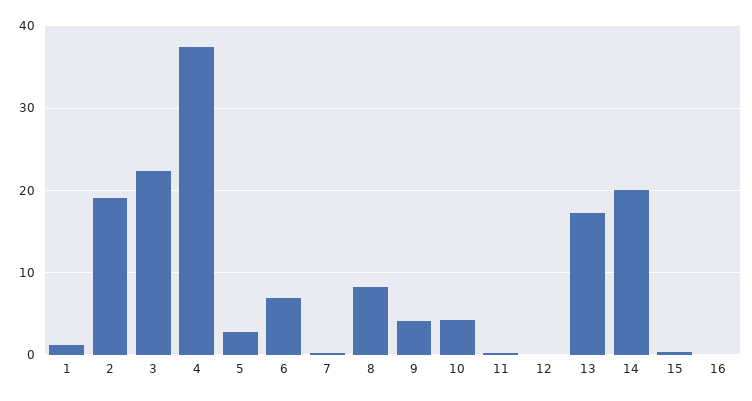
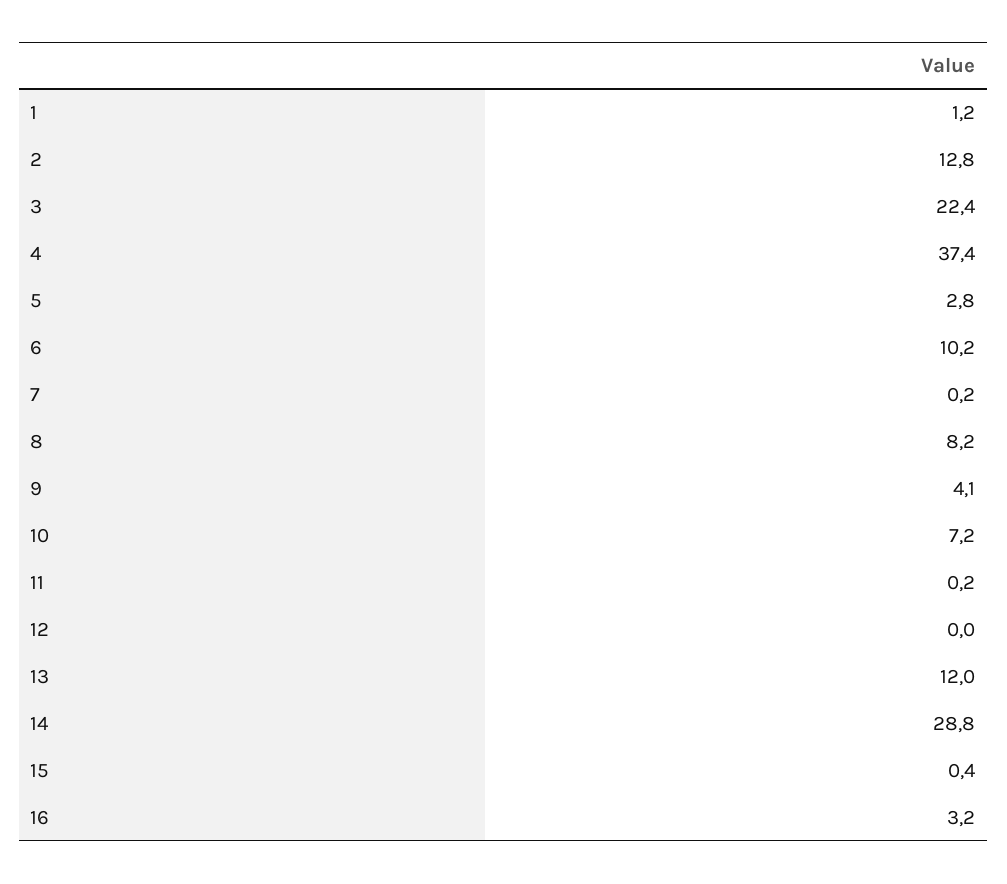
  {
    "1": 1.2,
-   "2": 19,
+   "2": 12.8,
    "3": 22.4,
    "4": 37.4,
    "5": 2.8,
-   "6": 7,
+   "6": 10.2,
    "7": 0.2,
    "8": 8.2,
    "9": 4.1,
-   "10": 4,
+   "10": 7.2,
    "11": 0.2,
    "12": 0,
-   "13": 17,
+   "13": 12,
-   "14": 20,
+   "14": 28.8,
    "15": 0.4,
-   "16": 0
+   "16": 3.2
  }

